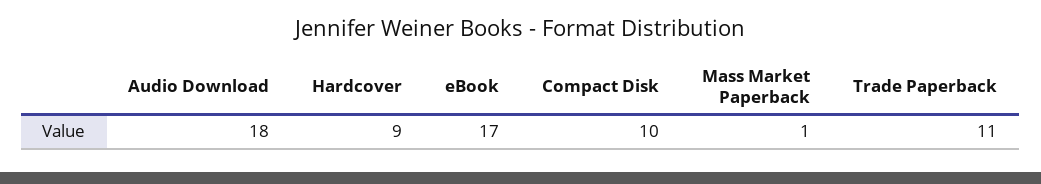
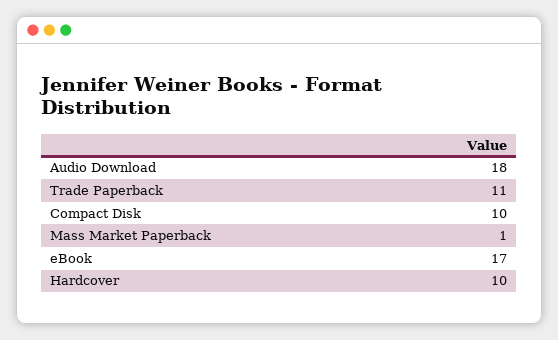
  {
    "Audio Download": 18,
-   "Hardcover": 9,
+   "Hardcover": 10,
    "eBook": 17,
    "Compact Disk": 10,
    "Mass Market Paperback": 1,
    "Trade Paperback": 11
  }

